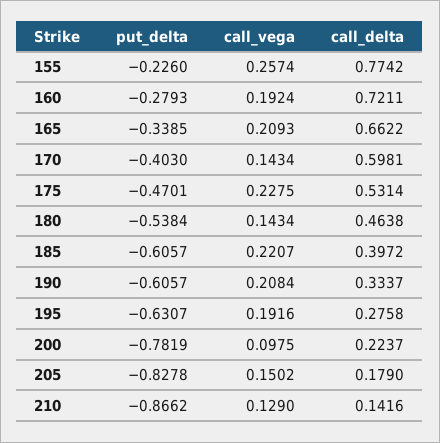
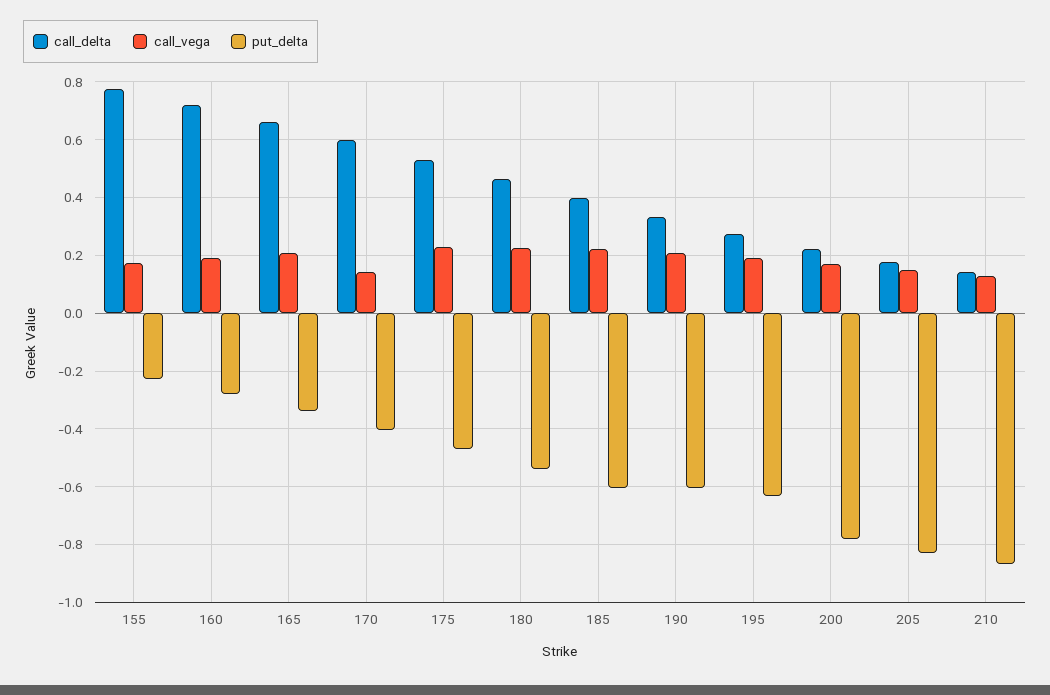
  {
    "put_delta": {
      "155": -0.226,
      "160": -0.2793,
      "165": -0.3385,
      "170": -0.403,
      "175": -0.4701,
      "180": -0.5384,
      "185": -0.6057,
      "190": -0.6057,
      "195": -0.6307,
      "200": -0.7819,
      "205": -0.8278,
      "210": -0.8662
    },
    "call_vega": {
-     "155": 0.2574,
+     "155": 0.175,
      "160": 0.1924,
      "165": 0.2093,
      "170": 0.1434,
      "175": 0.2275,
-     "180": 0.1434,
+     "180": 0.225,
      "185": 0.2207,
      "190": 0.2084,
      "195": 0.1916,
-     "200": 0.0975,
+     "200": 0.175,
      "205": 0.1502,
      "210": 0.129
    },
    "call_delta": {
      "155": 0.7742,
      "160": 0.7211,
      "165": 0.6622,
      "170": 0.5981,
      "175": 0.5314,
      "180": 0.4638,
      "185": 0.3972,
      "190": 0.3337,
      "195": 0.2758,
      "200": 0.2237,
      "205": 0.179,
      "210": 0.1416
    }
  }

